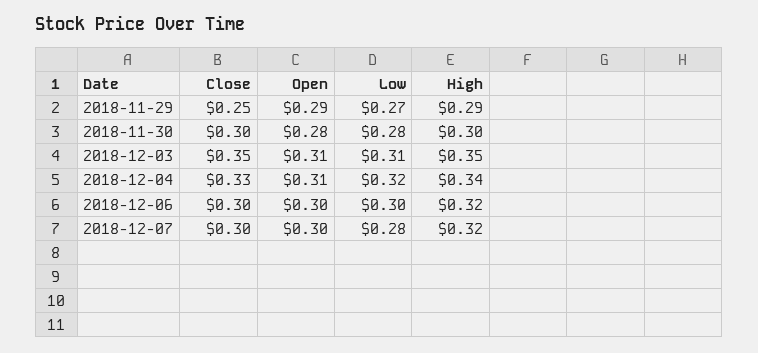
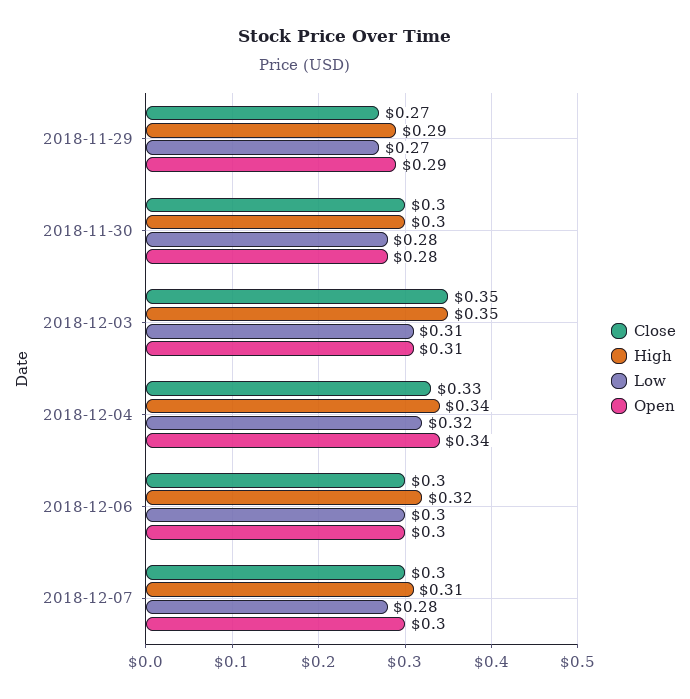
  {
    "Close": {
-     "2018-11-29": 0.25,
+     "2018-11-29": 0.27,
      "2018-11-30": 0.3,
      "2018-12-03": 0.35,
      "2018-12-04": 0.33,
      "2018-12-06": 0.3,
      "2018-12-07": 0.3
    },
    "Open": {
      "2018-11-29": 0.29,
      "2018-11-30": 0.28,
      "2018-12-03": 0.31,
-     "2018-12-04": 0.31,
+     "2018-12-04": 0.34,
      "2018-12-06": 0.3,
      "2018-12-07": 0.3
    },
    "Low": {
      "2018-11-29": 0.27,
      "2018-11-30": 0.28,
      "2018-12-03": 0.31,
      "2018-12-04": 0.32,
      "2018-12-06": 0.3,
      "2018-12-07": 0.28
    },
    "High": {
      "2018-11-29": 0.29,
      "2018-11-30": 0.3,
      "2018-12-03": 0.35,
      "2018-12-04": 0.34,
      "2018-12-06": 0.32,
-     "2018-12-07": 0.32
+     "2018-12-07": 0.31
    }
  }

